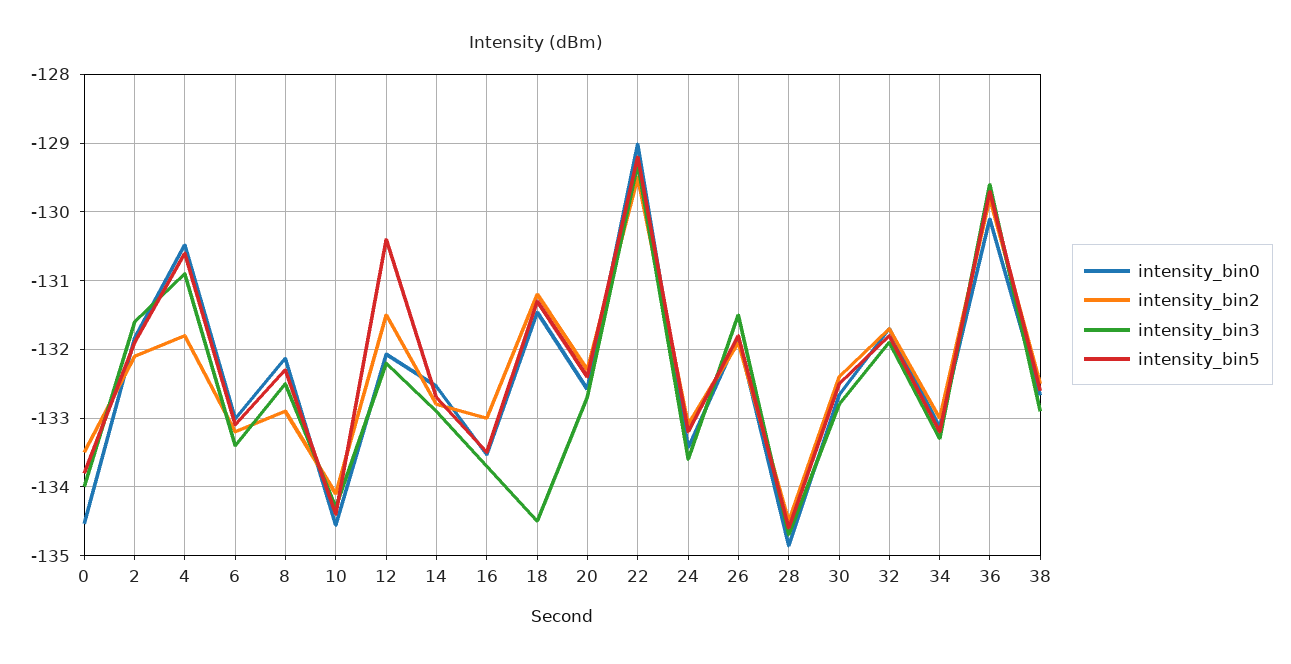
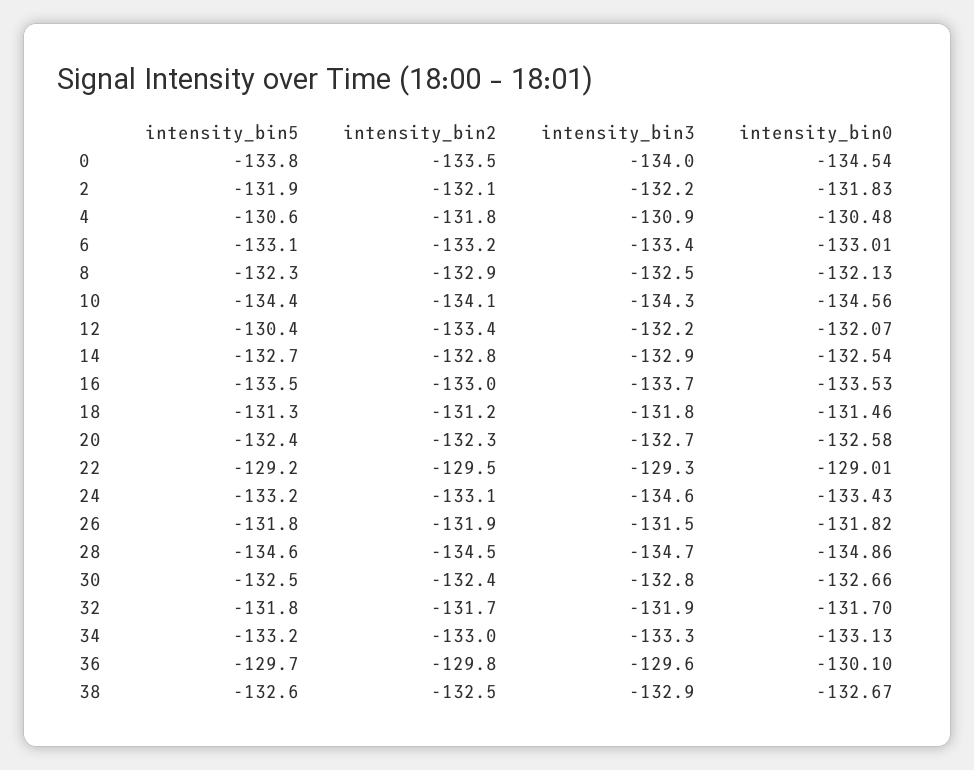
  {
    "intensity_bin0": {
      "0": -134.54,
      "2": -131.83,
      "4": -130.48,
      "6": -133.01,
      "8": -132.13,
      "10": -134.56,
      "12": -132.07,
      "14": -132.54,
      "16": -133.53,
      "18": -131.46,
      "20": -132.58,
      "22": -129.01,
      "24": -133.43,
      "26": -131.82,
      "28": -134.86,
      "30": -132.66,
      "32": -131.7,
      "34": -133.13,
      "36": -130.1,
      "38": -132.67
    },
    "intensity_bin2": {
      "0": -133.5,
      "2": -132.1,
      "4": -131.8,
      "6": -133.2,
      "8": -132.9,
      "10": -134.1,
-     "12": -131.5,
+     "12": -133.4,
      "14": -132.8,
      "16": -133,
      "18": -131.2,
      "20": -132.3,
      "22": -129.5,
      "24": -133.1,
      "26": -131.9,
      "28": -134.5,
      "30": -132.4,
      "32": -131.7,
      "34": -133,
      "36": -129.8,
      "38": -132.5
    },
    "intensity_bin3": {
      "0": -134,
-     "2": -131.6,
+     "2": -132.2,
      "4": -130.9,
      "6": -133.4,
      "8": -132.5,
      "10": -134.3,
      "12": -132.2,
      "14": -132.9,
      "16": -133.7,
-     "18": -134.5,
+     "18": -131.8,
      "20": -132.7,
      "22": -129.3,
-     "24": -133.6,
+     "24": -134.6,
      "26": -131.5,
      "28": -134.7,
      "30": -132.8,
      "32": -131.9,
      "34": -133.3,
      "36": -129.6,
      "38": -132.9
    },
    "intensity_bin5": {
      "0": -133.8,
      "2": -131.9,
      "4": -130.6,
      "6": -133.1,
      "8": -132.3,
      "10": -134.4,
      "12": -130.4,
      "14": -132.7,
      "16": -133.5,
      "18": -131.3,
      "20": -132.4,
      "22": -129.2,
      "24": -133.2,
      "26": -131.8,
      "28": -134.6,
      "30": -132.5,
      "32": -131.8,
      "34": -133.2,
      "36": -129.7,
      "38": -132.6
    }
  }

